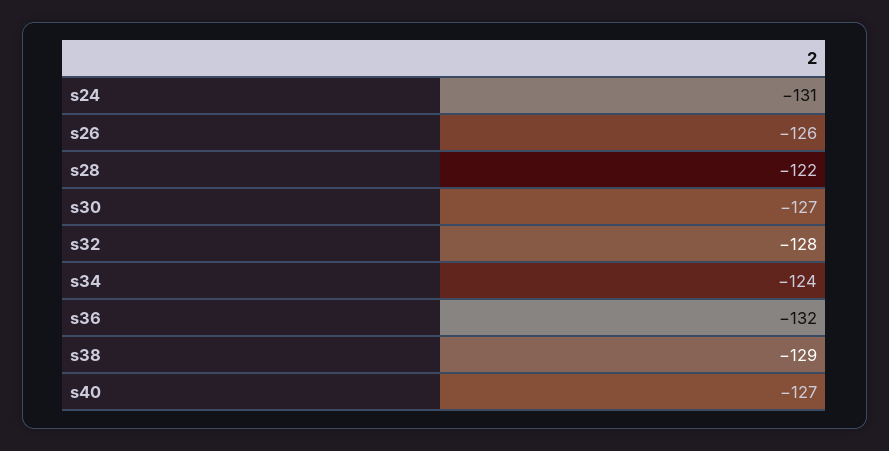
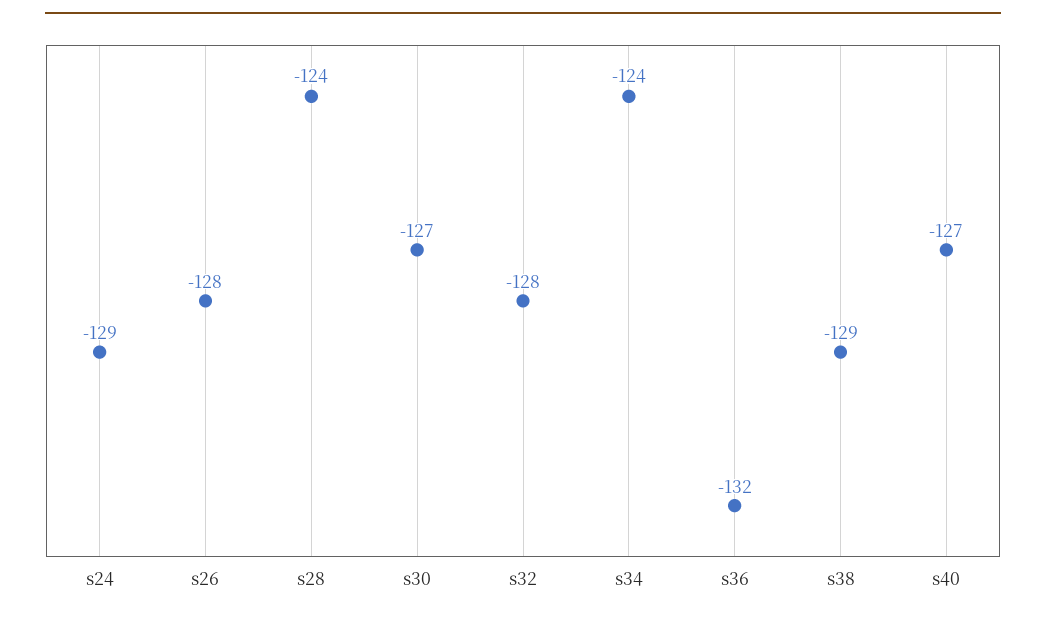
  {
-   "s24": -131,
+   "s24": -129,
-   "s26": -126,
+   "s26": -128,
-   "s28": -122,
+   "s28": -124,
    "s30": -127,
    "s32": -128,
    "s34": -124,
    "s36": -132,
    "s38": -129,
    "s40": -127
  }

